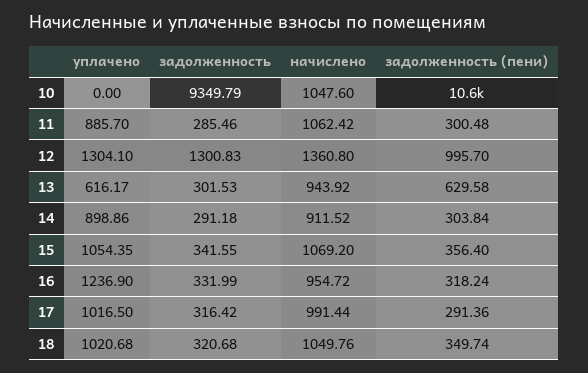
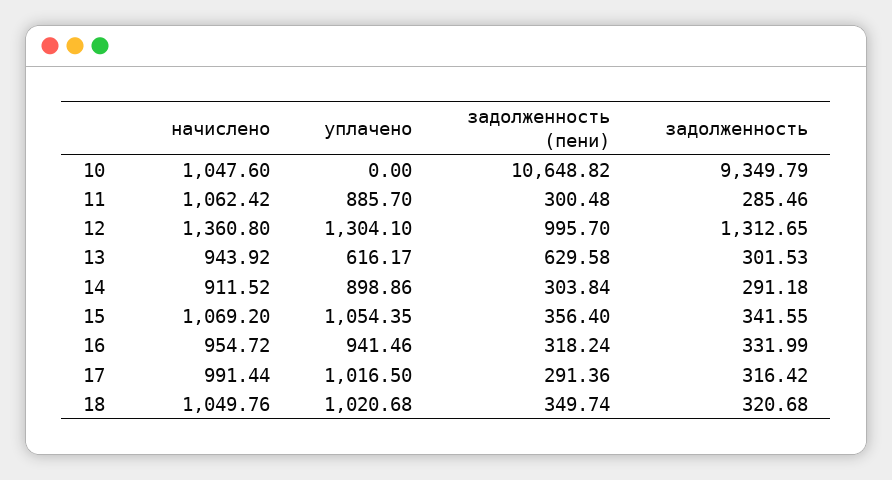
  {
    "уплачено": {
      "10": 0,
      "11": 885.7,
      "12": 1304.1,
      "13": 616.17,
      "14": 898.86,
      "15": 1054.35,
-     "16": 1236.9,
+     "16": 941.46,
      "17": 1016.5,
      "18": 1020.68
    },
    "задолженность": {
      "10": 9349.79,
      "11": 285.46,
-     "12": 1300.83,
+     "12": 1312.65,
      "13": 301.53,
      "14": 291.18,
      "15": 341.55,
      "16": 331.99,
      "17": 316.42,
      "18": 320.68
    },
    "начислено": {
      "10": 1047.6,
      "11": 1062.42,
      "12": 1360.8,
      "13": 943.92,
      "14": 911.52,
      "15": 1069.2,
      "16": 954.72,
      "17": 991.44,
      "18": 1049.76
    },
    "задолженность (пени)": {
      "10": 10648.82,
      "11": 300.48,
      "12": 995.7,
      "13": 629.58,
      "14": 303.84,
      "15": 356.4,
      "16": 318.24,
      "17": 291.36,
      "18": 349.74
    }
  }

